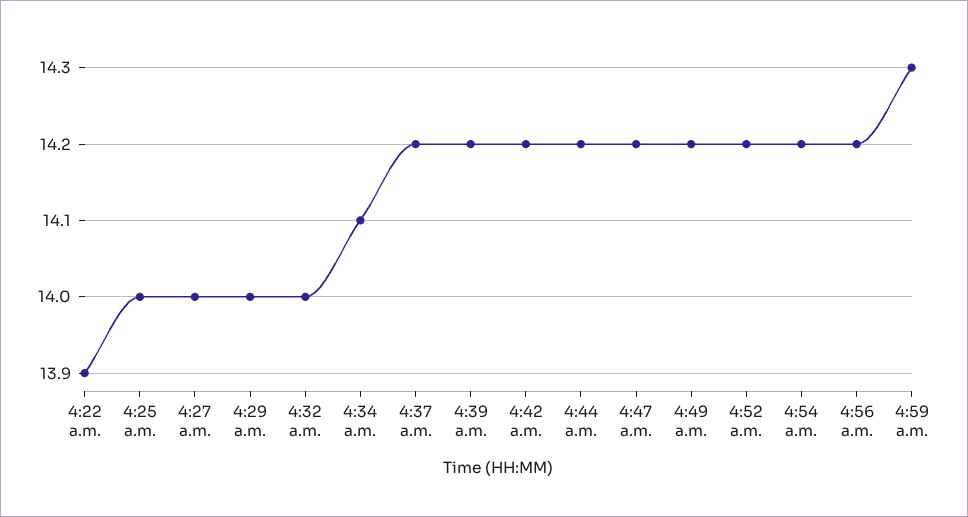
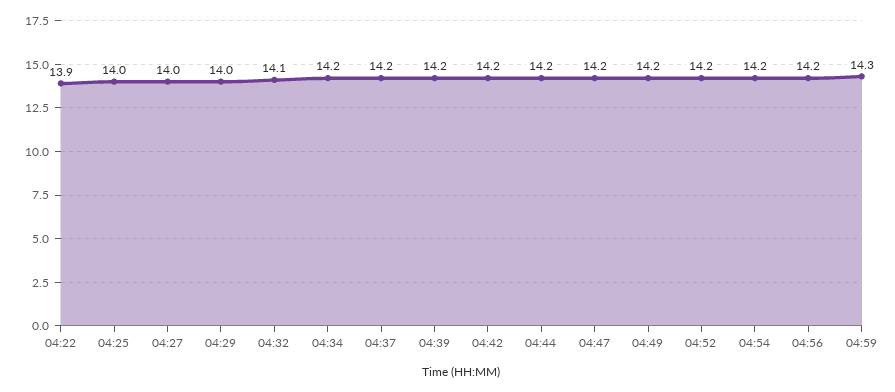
  {
    "4:22 a.m.": 13.9,
    "4:25 a.m.": 14,
    "4:27 a.m.": 14,
    "4:29 a.m.": 14,
-   "4:32 a.m.": 14,
+   "4:32 a.m.": 14.1,
-   "4:34 a.m.": 14.1,
+   "4:34 a.m.": 14.2,
    "4:37 a.m.": 14.2,
    "4:39 a.m.": 14.2,
    "4:42 a.m.": 14.2,
    "4:44 a.m.": 14.2,
    "4:47 a.m.": 14.2,
    "4:49 a.m.": 14.2,
    "4:52 a.m.": 14.2,
    "4:54 a.m.": 14.2,
    "4:56 a.m.": 14.2,
    "4:59 a.m.": 14.3
  }

